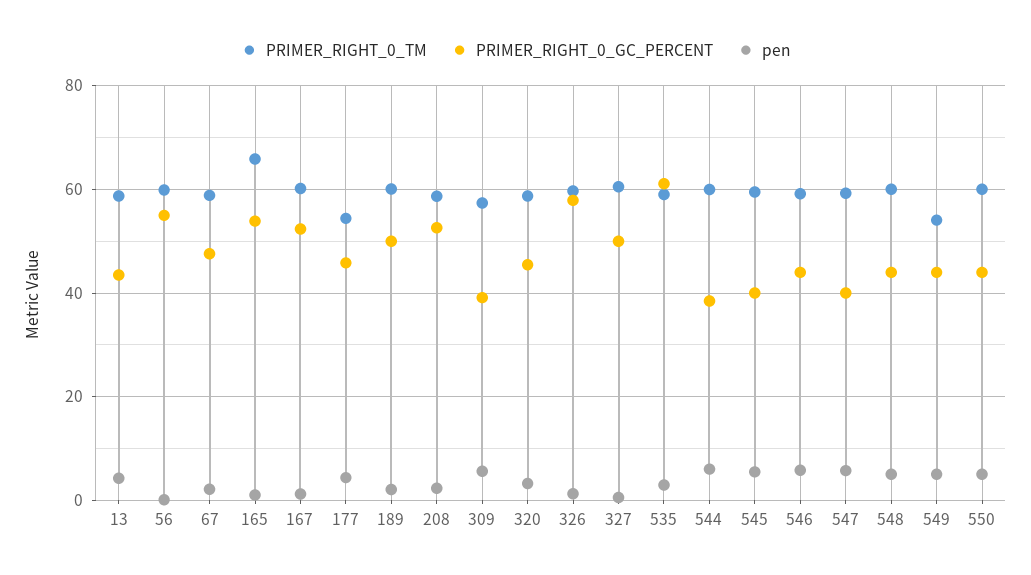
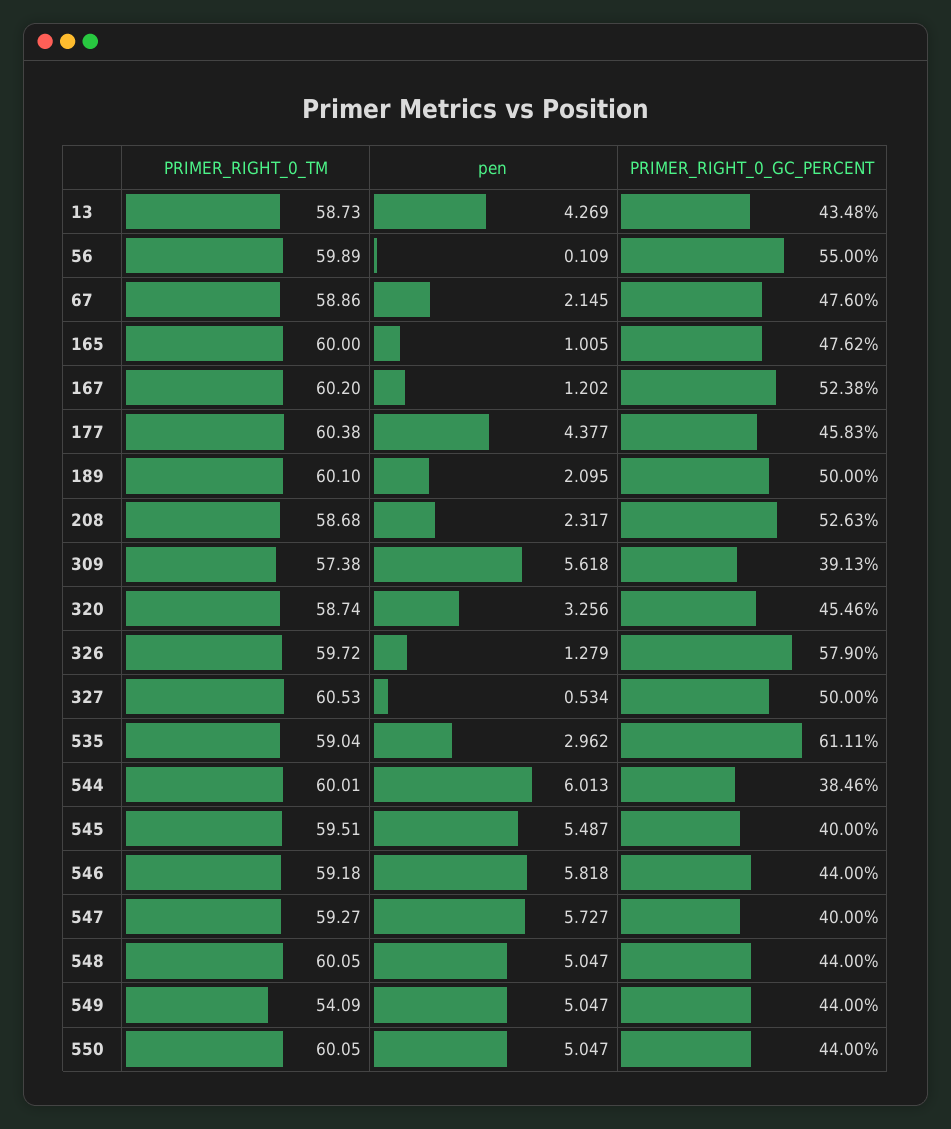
  {
    "PRIMER_RIGHT_0_TM": {
      "13": 58.73,
      "56": 59.89,
      "67": 58.86,
-     "165": 66,
+     "165": 60,
      "167": 60.2,
-     "177": 54,
+     "177": 60.38,
      "189": 60.1,
      "208": 58.68,
      "309": 57.38,
      "320": 58.74,
      "326": 59.72,
      "327": 60.53,
      "535": 59.04,
      "544": 60.01,
      "545": 59.51,
      "546": 59.18,
      "547": 59.27,
      "548": 60.05,
      "549": 54.09,
      "550": 60.05
    },
    "PRIMER_RIGHT_0_GC_PERCENT": {
      "13": 43.48,
      "56": 55,
      "67": 47.6,
-     "165": 54,
+     "165": 47.62,
      "167": 52.38,
      "177": 45.83,
      "189": 50,
      "208": 52.63,
      "309": 39.13,
      "320": 45.46,
      "326": 57.9,
      "327": 50,
      "535": 61.11,
      "544": 38.46,
      "545": 40,
      "546": 44,
      "547": 40,
      "548": 44,
      "549": 44,
      "550": 44
    },
    "pen": {
      "13": 4.269,
      "56": 0.109,
      "67": 2.145,
      "165": 1.005,
      "167": 1.202,
      "177": 4.377,
      "189": 2.095,
      "208": 2.317,
      "309": 5.618,
      "320": 3.256,
      "326": 1.279,
      "327": 0.534,
      "535": 2.962,
      "544": 6.013,
      "545": 5.487,
      "546": 5.818,
      "547": 5.727,
      "548": 5.047,
      "549": 5.047,
      "550": 5.047
    }
  }

